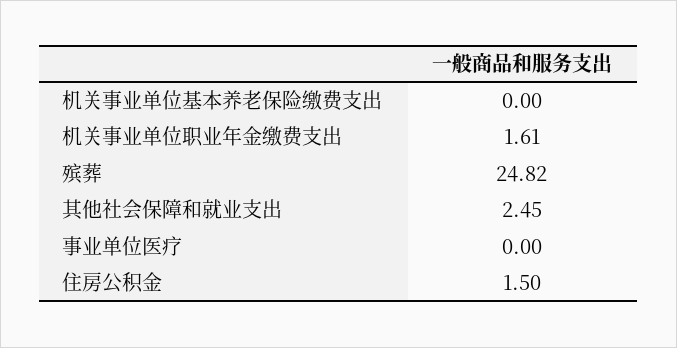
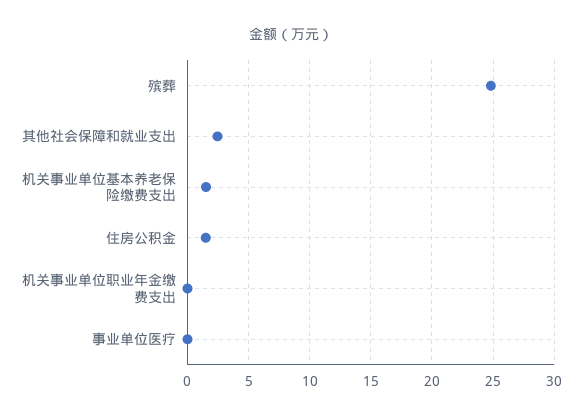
  {
-   "机关事业单位基本养老保险缴费支出": 0,
+   "机关事业单位基本养老保险缴费支出": 1.5,
-   "机关事业单位职业年金缴费支出": 1.61,
+   "机关事业单位职业年金缴费支出": 0,
    "殡葬": 24.82,
    "其他社会保障和就业支出": 2.45,
    "事业单位医疗": 0,
    "住房公积金": 1.5
  }

